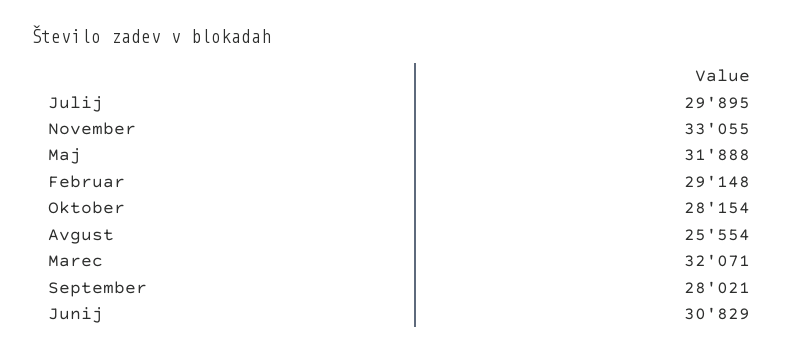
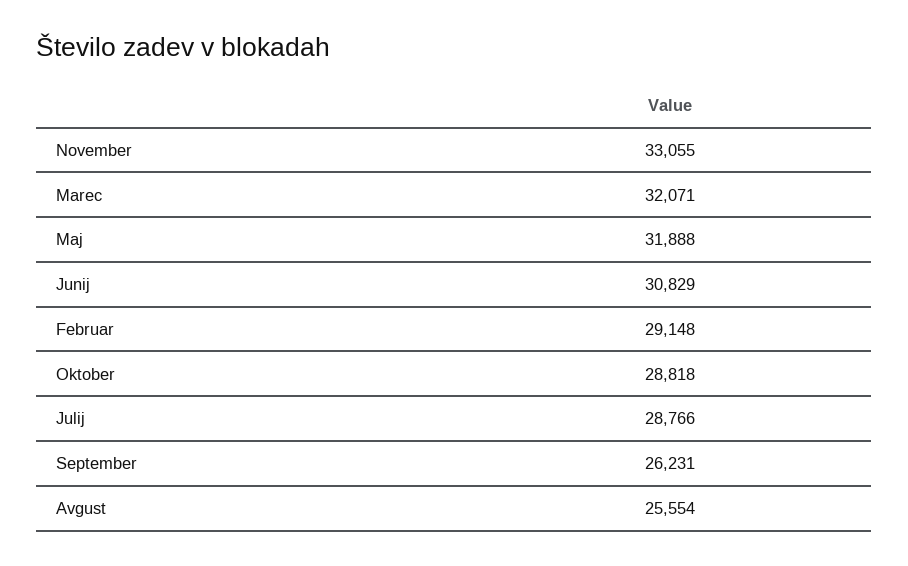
  {
-   "Julij": 29895,
+   "Julij": 28766,
    "November": 33055,
    "Maj": 31888,
    "Februar": 29148,
-   "Oktober": 28154,
+   "Oktober": 28818,
    "Avgust": 25554,
    "Marec": 32071,
-   "September": 28021,
+   "September": 26231,
    "Junij": 30829
  }

